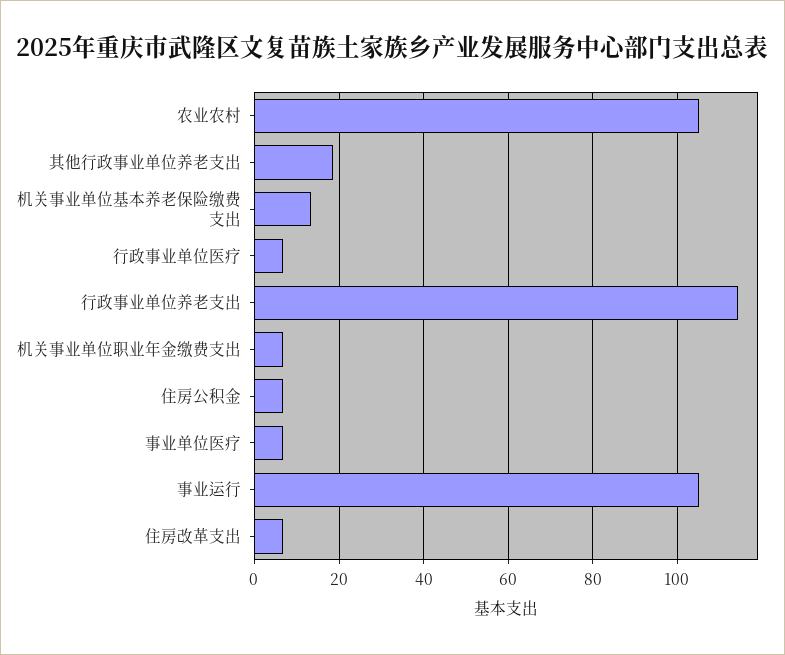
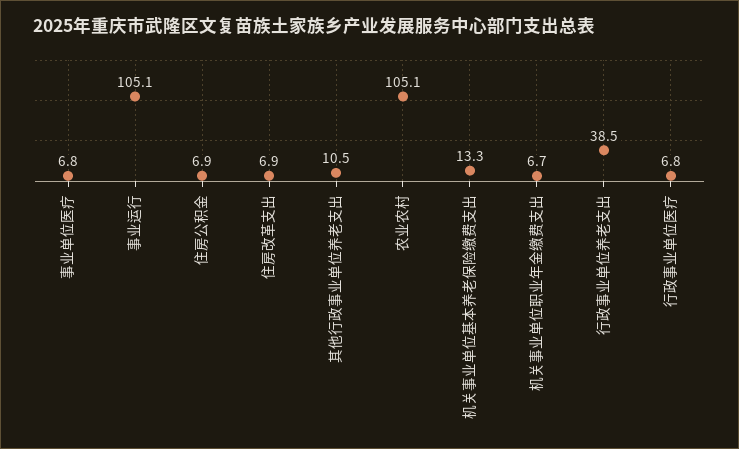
  {
    "农业农村": 105.1,
-   "其他行政事业单位养老支出": 18,
+   "其他行政事业单位养老支出": 10.5,
    "机关事业单位基本养老保险缴费支出": 13.3,
    "行政事业单位医疗": 6.8,
-   "行政事业单位养老支出": 114,
+   "行政事业单位养老支出": 38.5,
    "机关事业单位职业年金缴费支出": 6.7,
    "住房公积金": 6.9,
    "事业单位医疗": 6.8,
    "事业运行": 105.1,
    "住房改革支出": 6.9
  }

